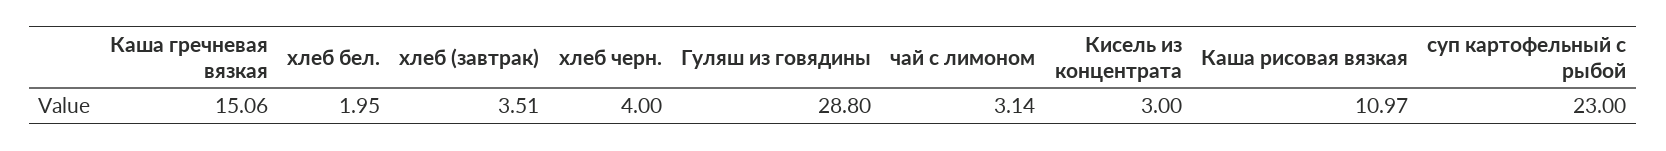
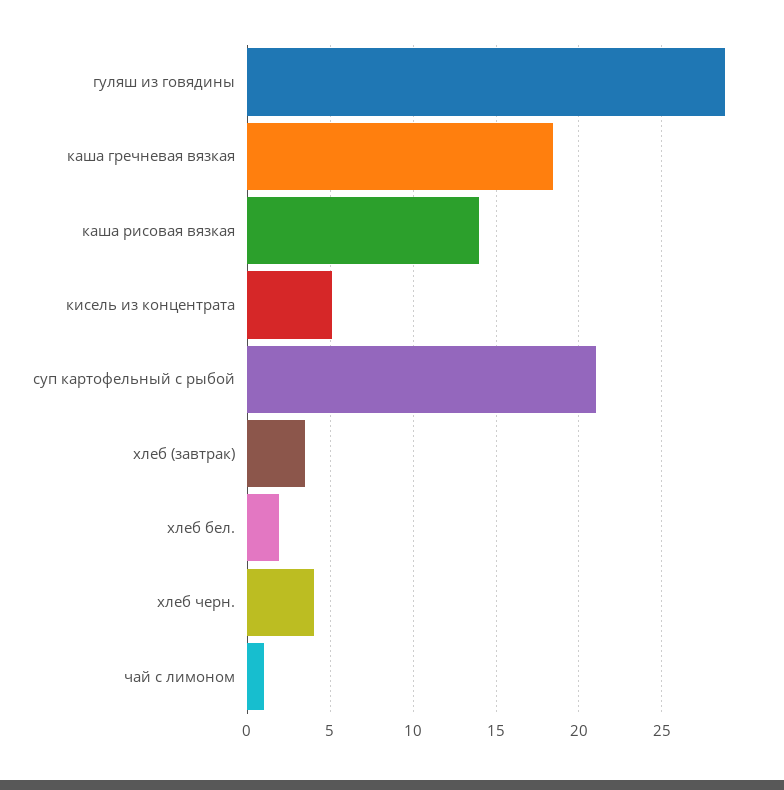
  {
-   "Каша гречневая вязкая": 15.06,
+   "Каша гречневая вязкая": 18.5,
    "хлеб бел.": 1.95,
    "хлеб (завтрак)": 3.51,
    "хлеб черн.": 4,
    "Гуляш из говядины": 28.8,
-   "чай с лимоном": 3.14,
+   "чай с лимоном": 1,
-   "Кисель из концентрата": 3,
+   "Кисель из концентрата": 5,
-   "Каша рисовая вязкая": 10.97,
+   "Каша рисовая вязкая": 14,
-   "суп картофельный с рыбой": 23
+   "суп картофельный с рыбой": 21
  }

